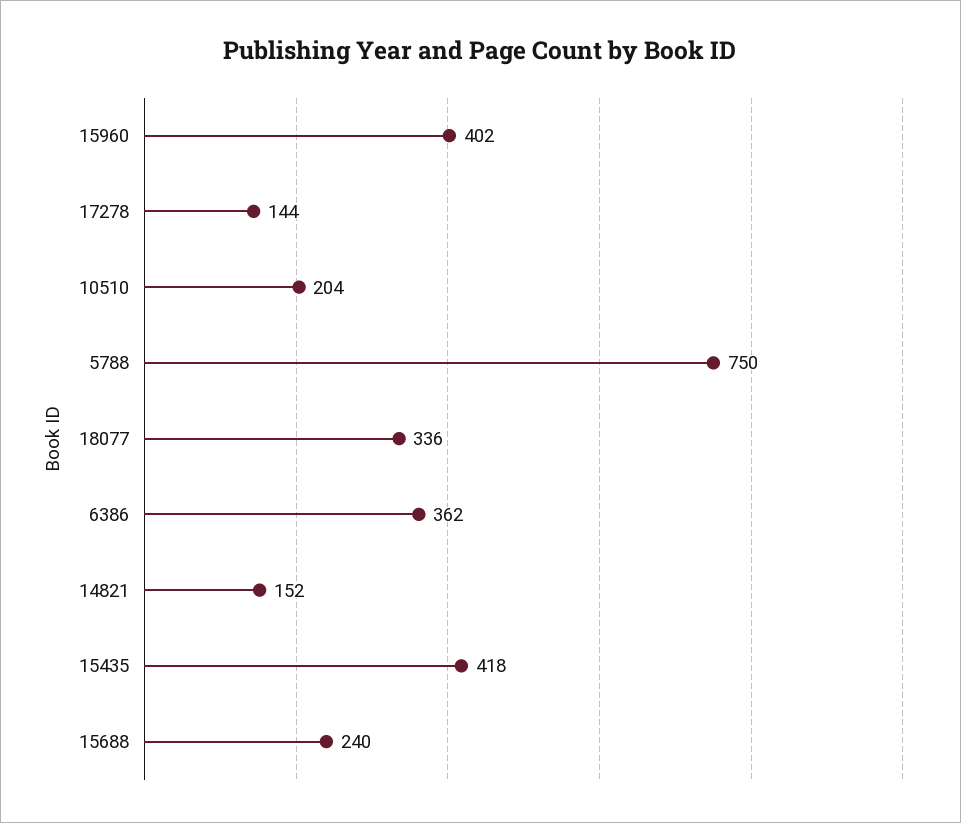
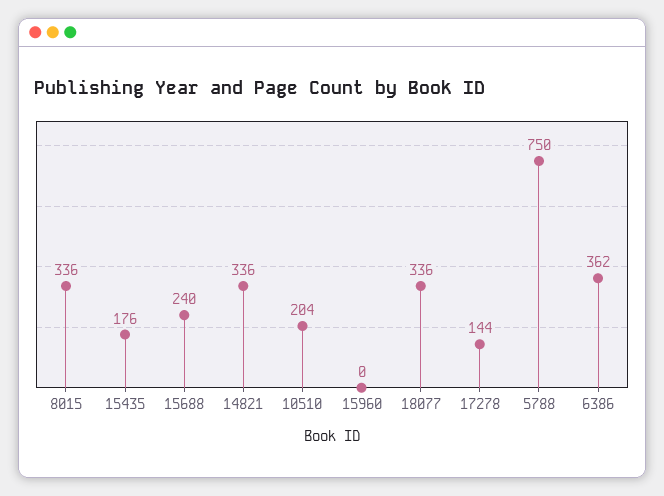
  {
-   "15960": 402,
+   "15960": 0,
    "17278": 144,
    "10510": 204,
    "5788": 750,
    "18077": 336,
    "6386": 362,
-   "14821": 152,
+   "14821": 336,
-   "15435": 418,
+   "15435": 176,
-   "15688": 240
+   "15688": 240,
+   "8015": 336
  }

